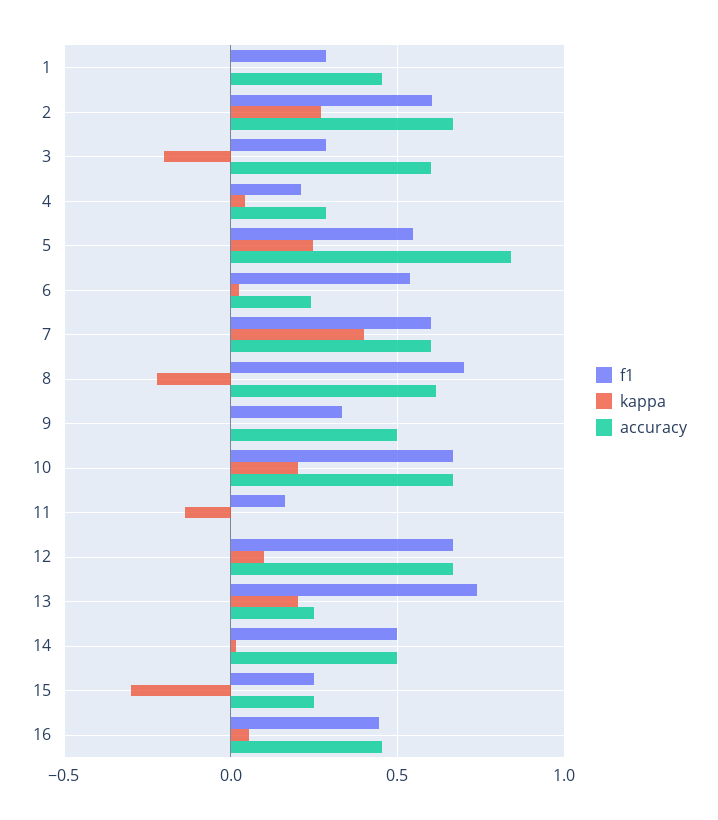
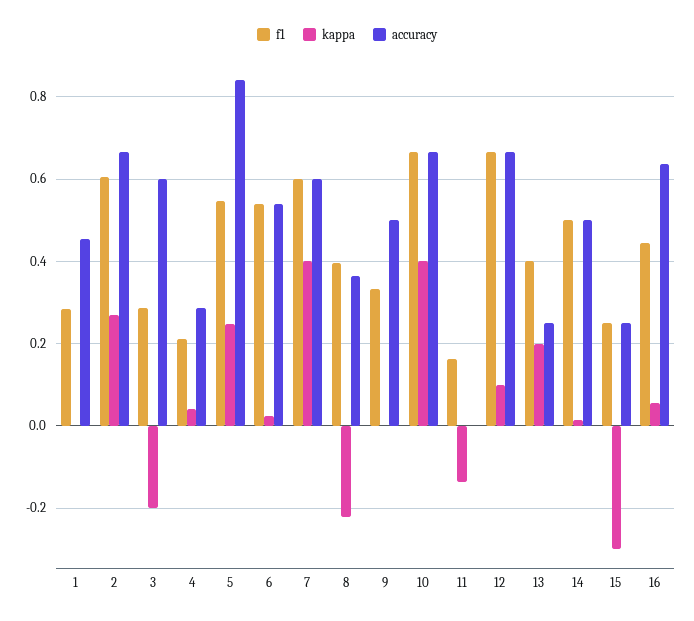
  {
    "f1": {
      "1": 0.28,
      "2": 0.6,
      "3": 0.28,
      "4": 0.22,
      "5": 0.54,
      "6": 0.54,
      "7": 0.6,
-     "8": 0.7,
+     "8": 0.4,
      "9": 0.34,
      "10": 0.66,
      "11": 0.16,
      "12": 0.66,
-     "13": 0.75,
+     "13": 0.4,
      "14": 0.5,
      "15": 0.26,
      "16": 0.44
    },
    "kappa": {
      "1": 0,
      "2": 0.28,
      "3": -0.2,
      "4": 0.04,
      "5": 0.24,
      "6": 0.02,
      "7": 0.4,
      "8": -0.22,
      "9": 0,
-     "10": 0.2,
+     "10": 0.4,
      "11": -0.14,
      "12": 0.1,
      "13": 0.2,
      "14": 0.02,
      "15": -0.3,
      "16": 0.06
    },
    "accuracy": {
      "1": 0.46,
      "2": 0.66,
      "3": 0.6,
      "4": 0.28,
      "5": 0.84,
-     "6": 0.25,
+     "6": 0.54,
      "7": 0.6,
-     "8": 0.6,
+     "8": 0.36,
      "9": 0.5,
      "10": 0.66,
      "11": 0,
      "12": 0.66,
      "13": 0.26,
      "14": 0.5,
      "15": 0.26,
-     "16": 0.45
+     "16": 0.64
    }
  }

